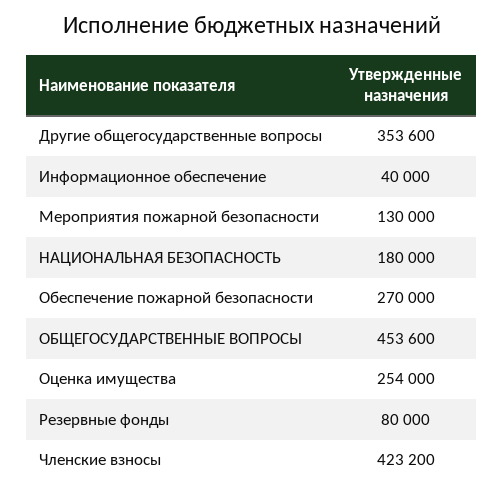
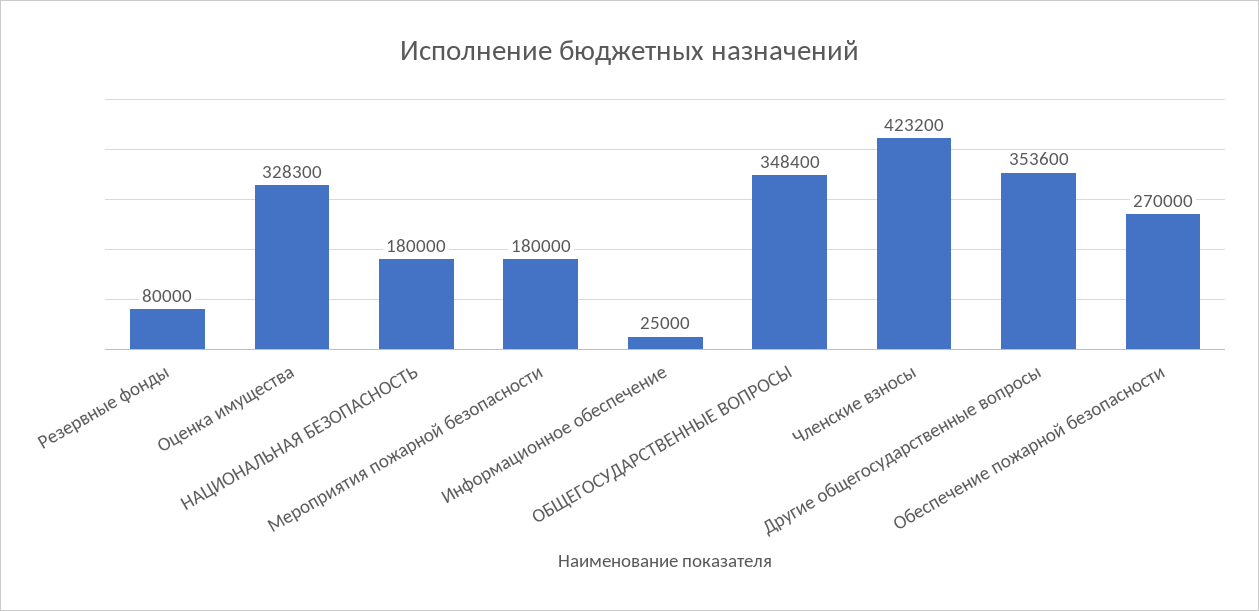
  {
    "Другие общегосударственные вопросы": 353600,
-   "Информационное обеспечение": 40000,
+   "Информационное обеспечение": 25000,
-   "Мероприятия пожарной безопасности": 130000,
+   "Мероприятия пожарной безопасности": 180000,
    "НАЦИОНАЛЬНАЯ БЕЗОПАСНОСТЬ": 180000,
    "Обеспечение пожарной безопасности": 270000,
-   "ОБЩЕГОСУДАРСТВЕННЫЕ ВОПРОСЫ": 453600,
+   "ОБЩЕГОСУДАРСТВЕННЫЕ ВОПРОСЫ": 348400,
-   "Оценка имущества": 254000,
+   "Оценка имущества": 328300,
    "Резервные фонды": 80000,
    "Членские взносы": 423200
  }

